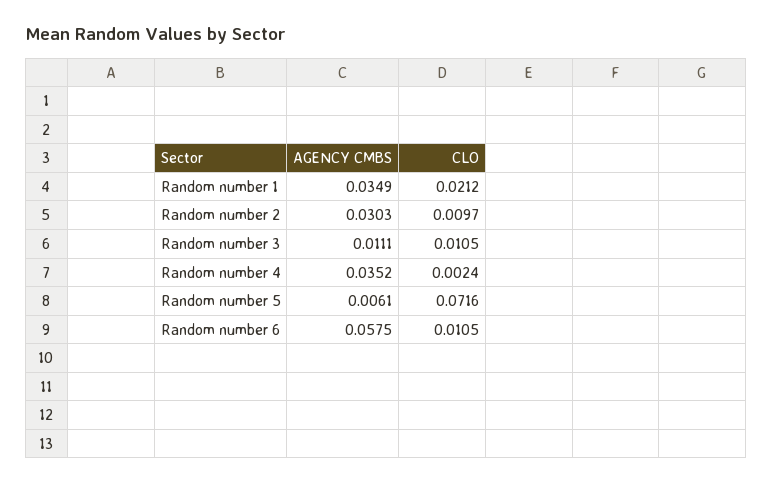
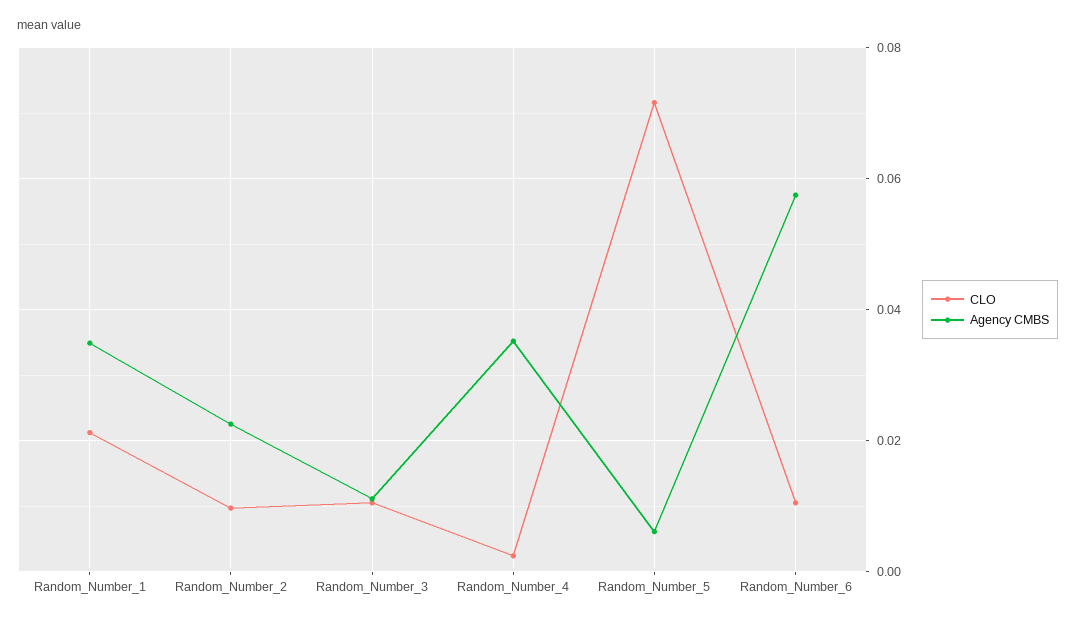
  {
    "AGENCY CMBS": {
      "Random number 1": 0.0349,
-     "Random number 2": 0.0303,
+     "Random number 2": 0.022,
      "Random number 3": 0.0111,
      "Random number 4": 0.0352,
      "Random number 5": 0.0061,
      "Random number 6": 0.0575
    },
    "CLO": {
      "Random number 1": 0.0212,
      "Random number 2": 0.0097,
      "Random number 3": 0.0105,
      "Random number 4": 0.0024,
      "Random number 5": 0.0716,
      "Random number 6": 0.0105
    }
  }

